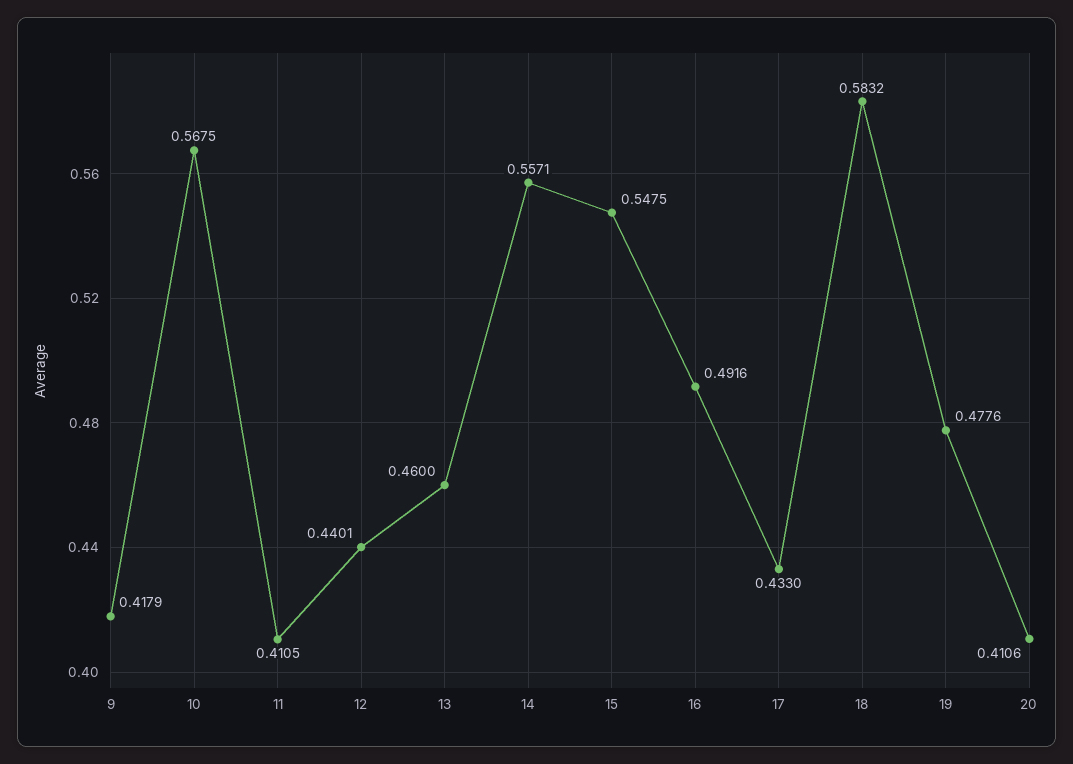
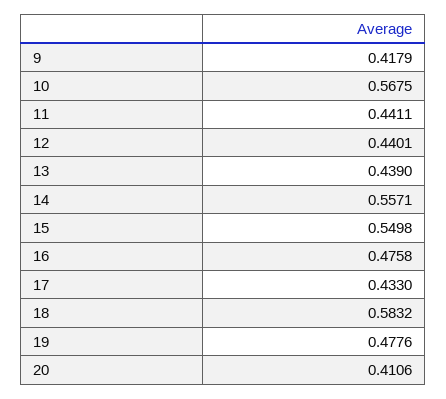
  {
    "9": 0.4179,
    "10": 0.5675,
-   "11": 0.4105,
+   "11": 0.4411,
    "12": 0.4401,
-   "13": 0.46,
+   "13": 0.439,
    "14": 0.5571,
-   "15": 0.5475,
+   "15": 0.5498,
-   "16": 0.4916,
+   "16": 0.4758,
    "17": 0.433,
    "18": 0.5832,
    "19": 0.4776,
    "20": 0.4106
  }

